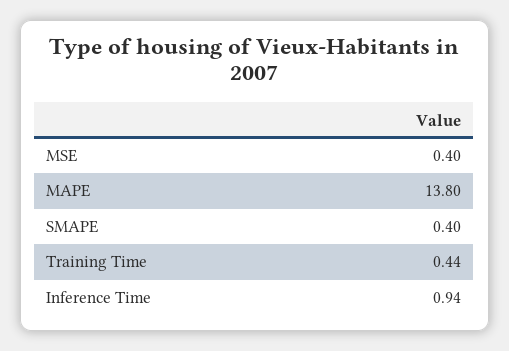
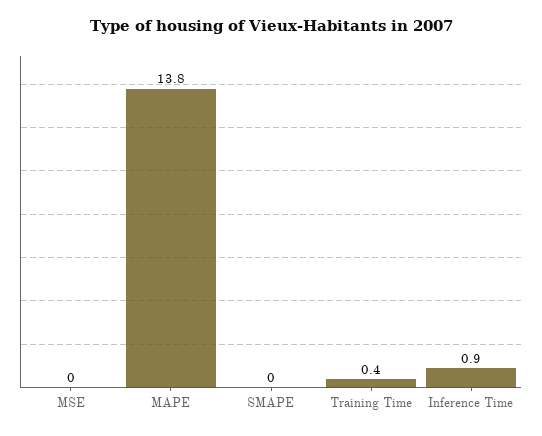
  {
-   "MSE": 0.4,
+   "MSE": 0,
    "MAPE": 13.8,
-   "SMAPE": 0.4,
+   "SMAPE": 0,
    "Training Time": 0.44,
    "Inference Time": 0.94
  }

